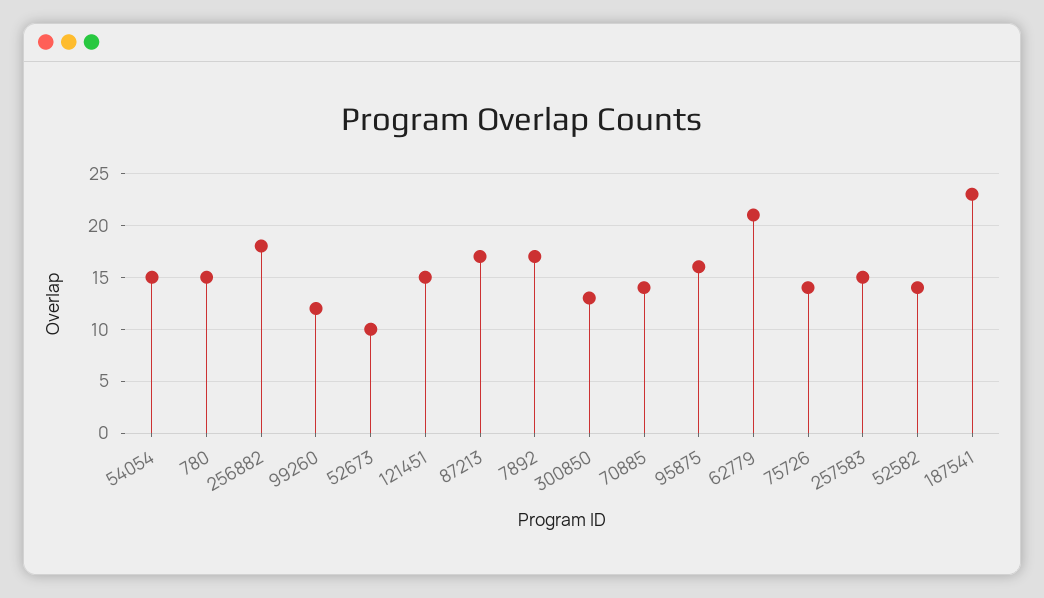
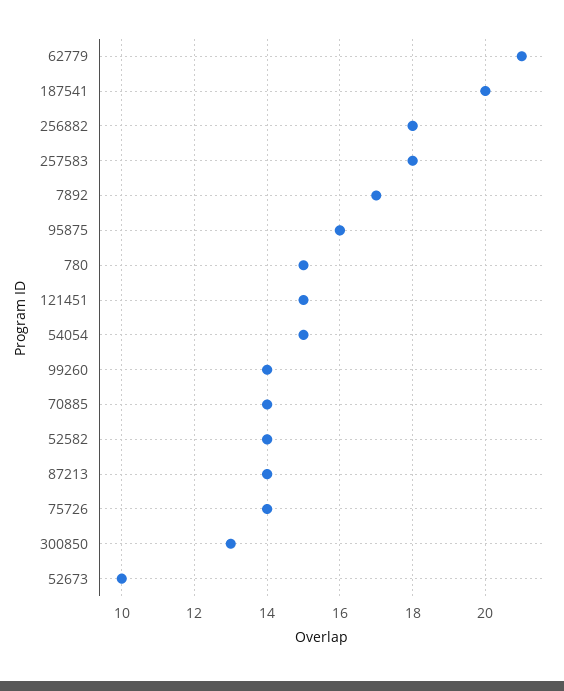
  {
    "54054": 15,
    "780": 15,
    "256882": 18,
-   "99260": 12,
+   "99260": 14,
    "52673": 10,
    "121451": 15,
-   "87213": 17,
+   "87213": 14,
    "7892": 17,
    "300850": 13,
    "70885": 14,
    "95875": 16,
    "62779": 21,
    "75726": 14,
-   "257583": 15,
+   "257583": 18,
    "52582": 14,
-   "187541": 23
+   "187541": 20
  }

